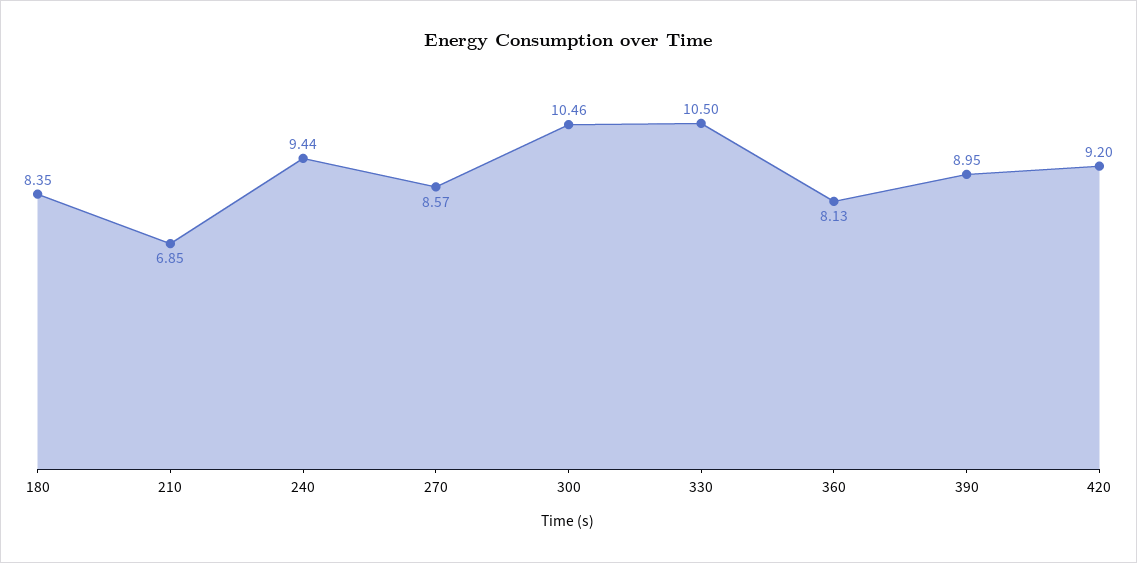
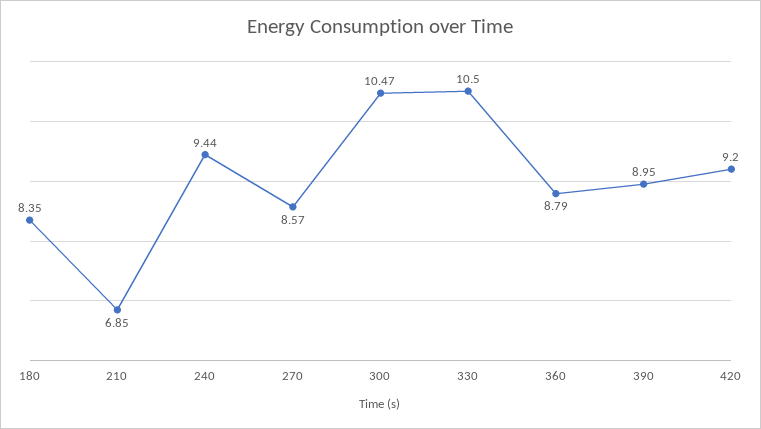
  {
    "180": 8.35,
    "210": 6.85,
    "240": 9.44,
    "270": 8.57,
-   "300": 10.46,
+   "300": 10.47,
    "330": 10.5,
-   "360": 8.13,
+   "360": 8.79,
    "390": 8.95,
    "420": 9.2
  }

